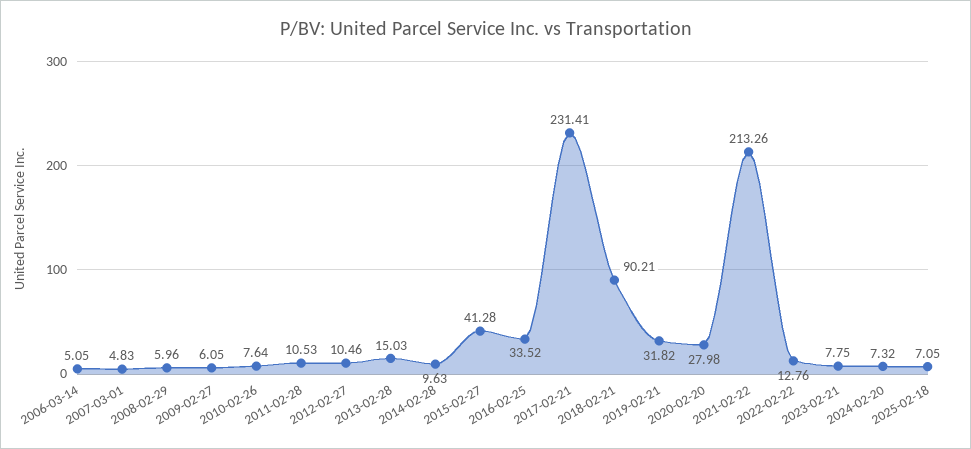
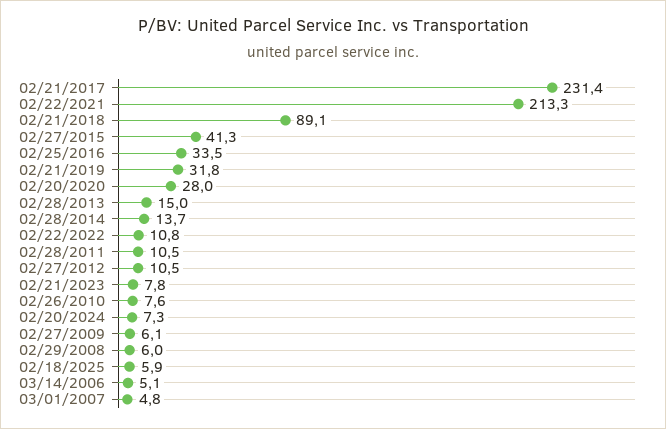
  {
    "2006-03-14": 5.05,
    "2007-03-01": 4.83,
    "2008-02-29": 5.96,
    "2009-02-27": 6.05,
    "2010-02-26": 7.64,
    "2011-02-28": 10.53,
    "2012-02-27": 10.46,
    "2013-02-28": 15.03,
-   "2014-02-28": 9.63,
+   "2014-02-28": 13.7,
    "2015-02-27": 41.28,
    "2016-02-25": 33.52,
    "2017-02-21": 231.41,
-   "2018-02-21": 90.21,
+   "2018-02-21": 89.1,
    "2019-02-21": 31.82,
    "2020-02-20": 27.98,
    "2021-02-22": 213.26,
-   "2022-02-22": 12.76,
+   "2022-02-22": 10.8,
    "2023-02-21": 7.75,
    "2024-02-20": 7.32,
-   "2025-02-18": 7.05
+   "2025-02-18": 5.9
  }

